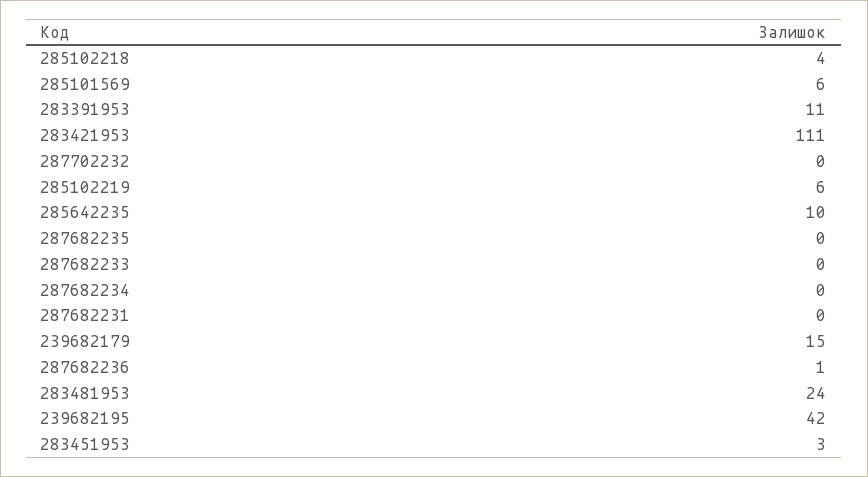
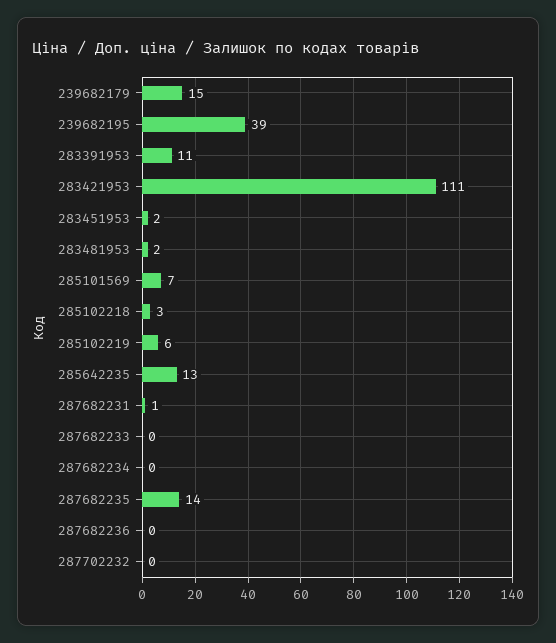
  {
-   "285102218": 4,
+   "285102218": 3,
-   "285101569": 6,
+   "285101569": 7,
    "283391953": 11,
    "283421953": 111,
    "287702232": 0,
    "285102219": 6,
-   "285642235": 10,
+   "285642235": 13,
-   "287682235": 0,
+   "287682235": 14,
    "287682233": 0,
    "287682234": 0,
-   "287682231": 0,
+   "287682231": 1,
    "239682179": 15,
-   "287682236": 1,
+   "287682236": 0,
-   "283481953": 24,
+   "283481953": 2,
-   "239682195": 42,
+   "239682195": 39,
-   "283451953": 3
+   "283451953": 2
  }

